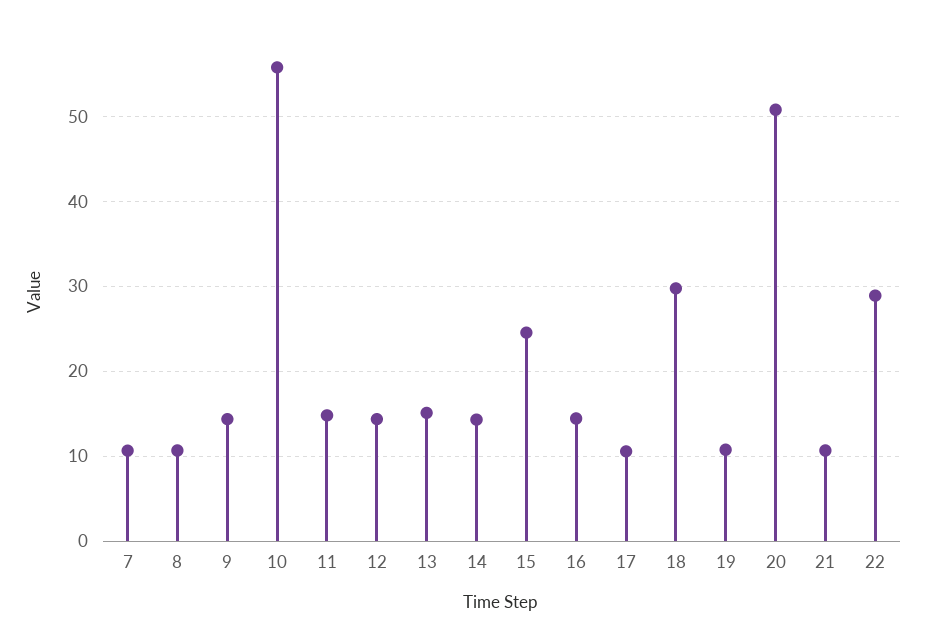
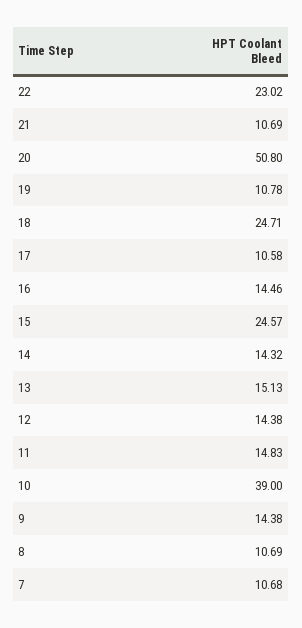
  {
    "7": 10.68,
    "8": 10.69,
    "9": 14.38,
-   "10": 56,
+   "10": 39,
    "11": 14.83,
    "12": 14.38,
    "13": 15.13,
    "14": 14.32,
    "15": 24.57,
    "16": 14.46,
    "17": 10.58,
-   "18": 30,
+   "18": 24.71,
    "19": 10.78,
    "20": 50.8,
    "21": 10.69,
-   "22": 29
+   "22": 23.02
  }

